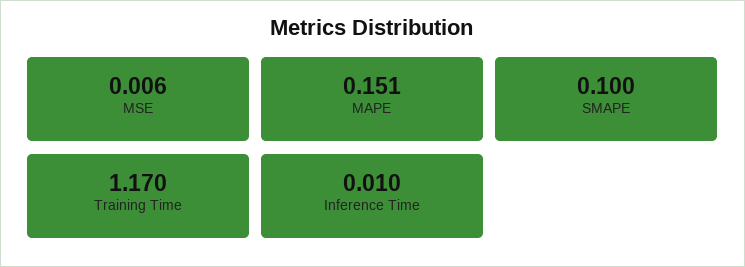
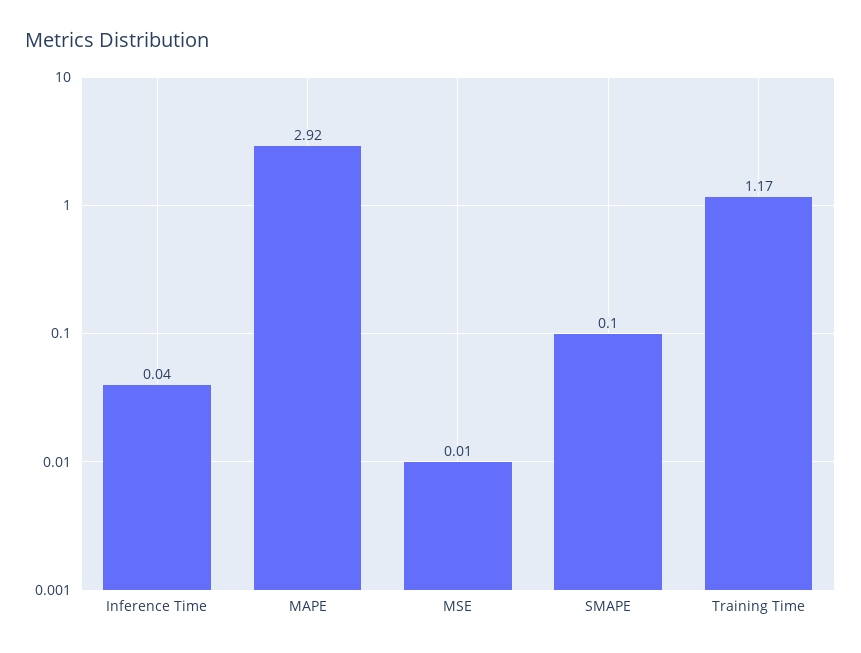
  {
    "MSE": 0.006,
-   "MAPE": 0.151,
+   "MAPE": 2.92,
    "SMAPE": 0.1,
    "Training Time": 1.17,
-   "Inference Time": 0.01
+   "Inference Time": 0.04
  }

